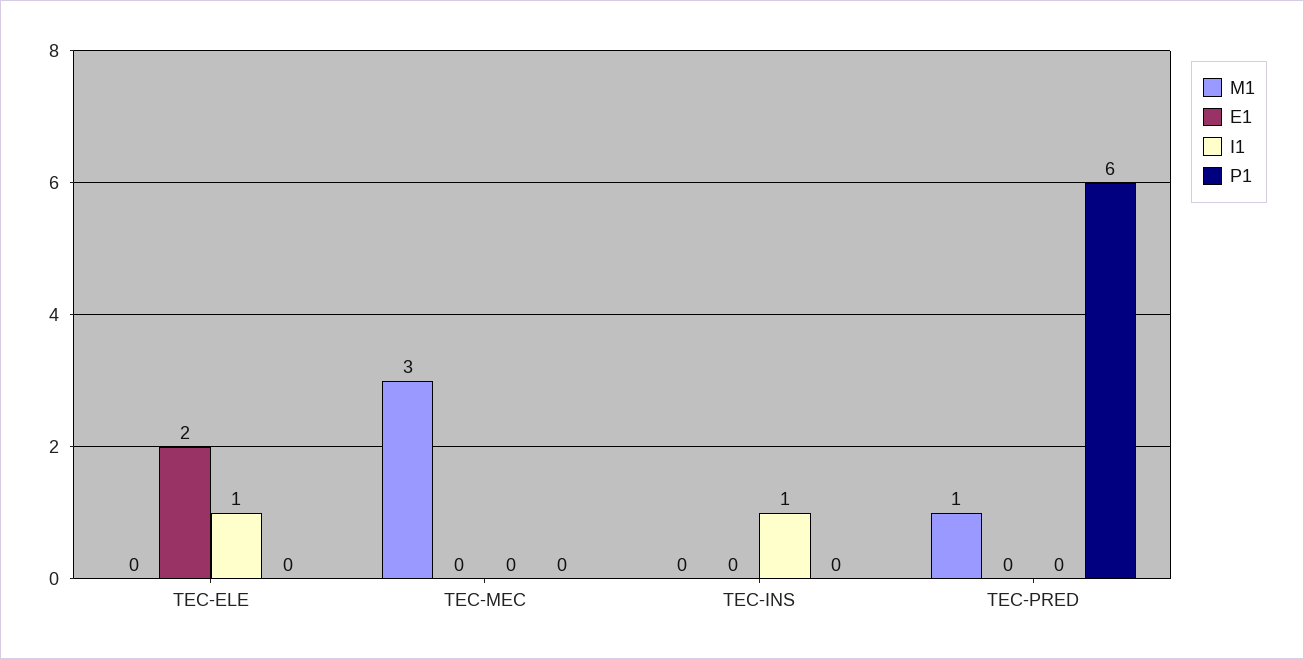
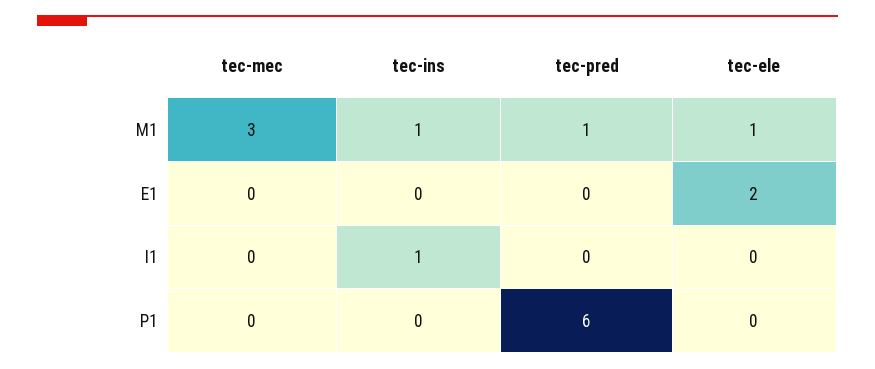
  {
    "M1": {
-     "TEC-ELE": 0,
+     "TEC-ELE": 1,
      "TEC-MEC": 3,
-     "TEC-INS": 0,
+     "TEC-INS": 1,
      "TEC-PRED": 1
    },
    "E1": {
      "TEC-ELE": 2,
      "TEC-MEC": 0,
      "TEC-INS": 0,
      "TEC-PRED": 0
    },
    "I1": {
-     "TEC-ELE": 1,
+     "TEC-ELE": 0,
      "TEC-MEC": 0,
      "TEC-INS": 1,
      "TEC-PRED": 0
    },
    "P1": {
      "TEC-ELE": 0,
      "TEC-MEC": 0,
      "TEC-INS": 0,
      "TEC-PRED": 6
    }
  }

